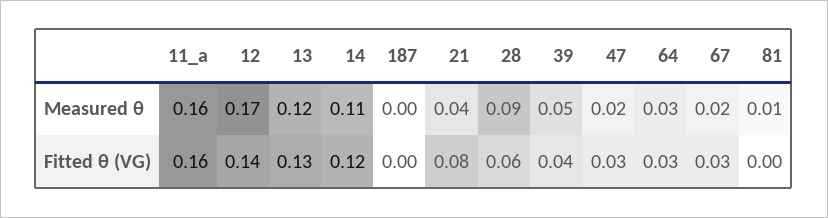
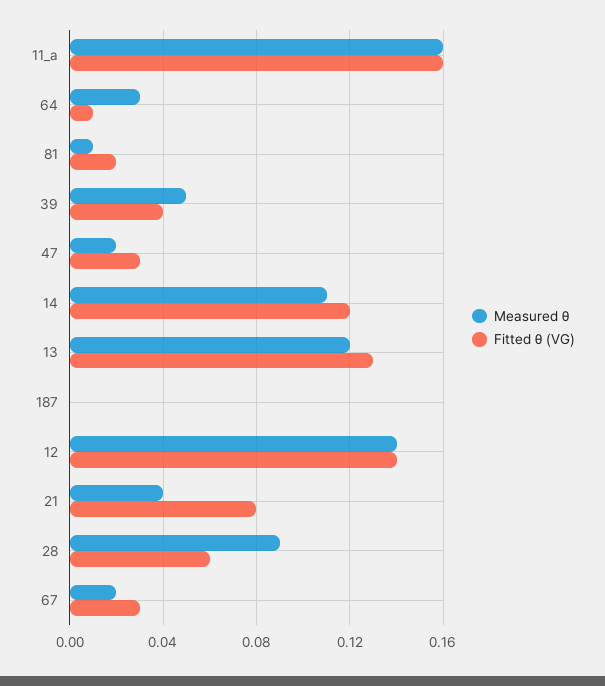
  {
    "Measured θ": {
      "11_a": 0.16,
-     "12": 0.17,
+     "12": 0.14,
      "13": 0.12,
      "14": 0.11,
      "187": 0,
      "21": 0.04,
      "28": 0.09,
      "39": 0.05,
      "47": 0.02,
      "64": 0.03,
      "67": 0.02,
      "81": 0.01
    },
    "Fitted θ (VG)": {
      "11_a": 0.16,
      "12": 0.14,
      "13": 0.13,
      "14": 0.12,
      "187": 0,
      "21": 0.08,
      "28": 0.06,
      "39": 0.04,
      "47": 0.03,
-     "64": 0.03,
+     "64": 0.01,
      "67": 0.03,
-     "81": 0
+     "81": 0.02
    }
  }

